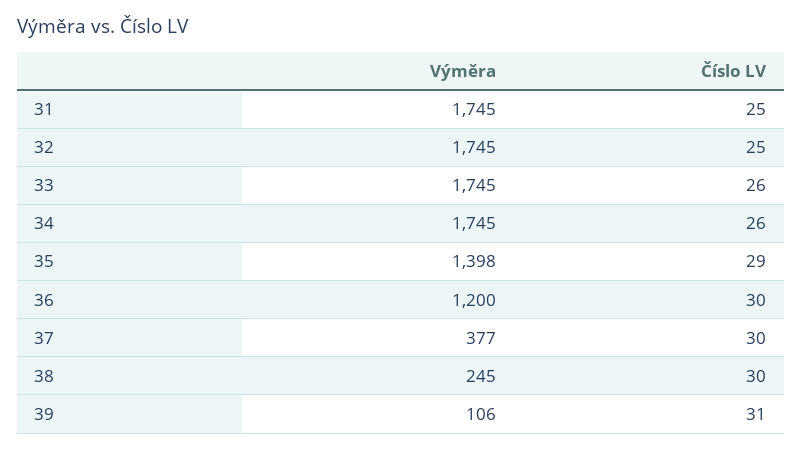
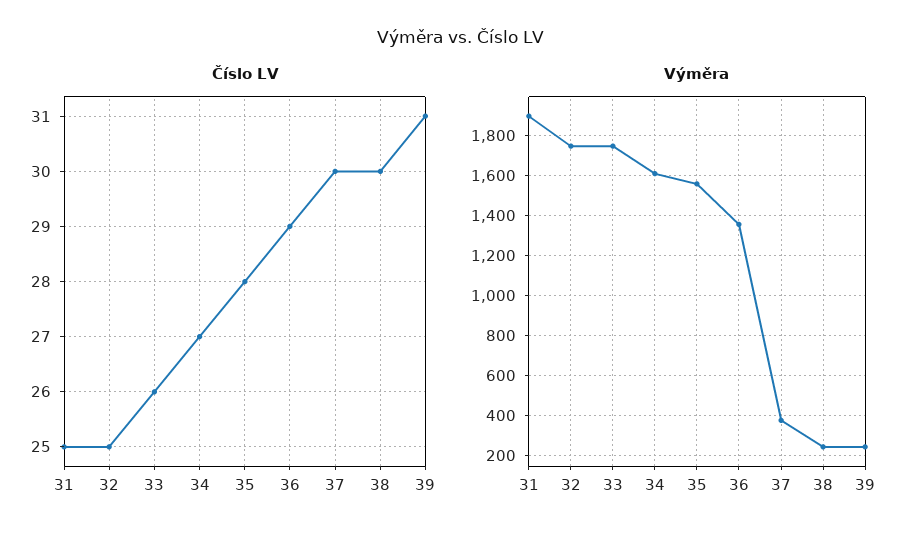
  {
    "Výměra": {
-     "31": 1745,
+     "31": 1900,
      "32": 1745,
      "33": 1745,
-     "34": 1745,
+     "34": 1600,
-     "35": 1398,
+     "35": 1550,
-     "36": 1200,
+     "36": 1350,
      "37": 377,
      "38": 245,
-     "39": 106
+     "39": 250
    },
    "Číslo LV": {
      "31": 25,
      "32": 25,
      "33": 26,
-     "34": 26,
+     "34": 27,
-     "35": 29,
+     "35": 28,
-     "36": 30,
+     "36": 29,
      "37": 30,
      "38": 30,
      "39": 31
    }
  }

